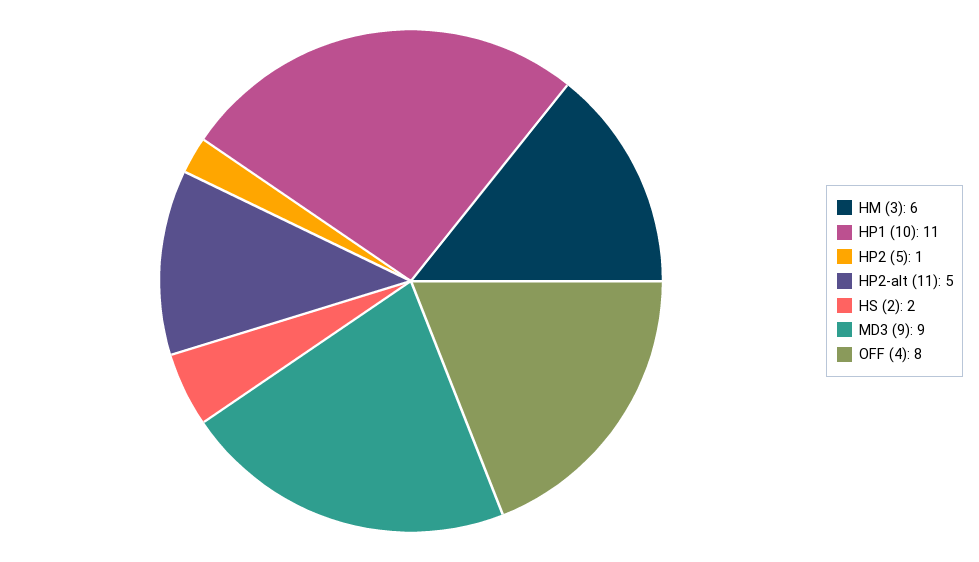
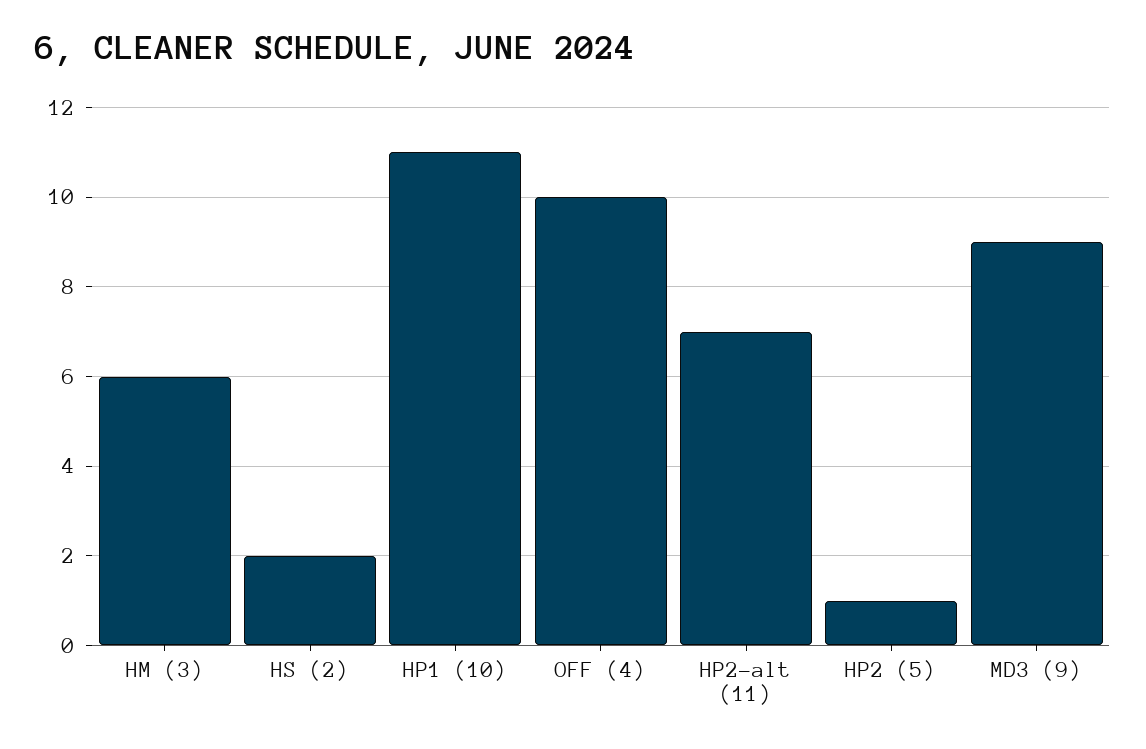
  {
    "HM (3)": 6,
    "HP1 (10)": 11,
    "HP2 (5)": 1,
-   "HP2-alt (11)": 5,
+   "HP2-alt (11)": 7,
    "HS (2)": 2,
    "MD3 (9)": 9,
-   "OFF (4)": 8
+   "OFF (4)": 10
  }

